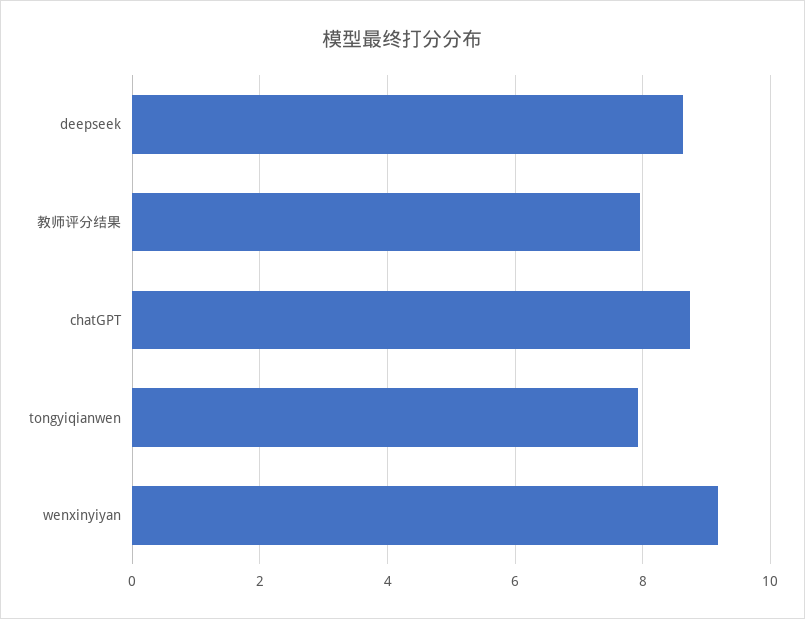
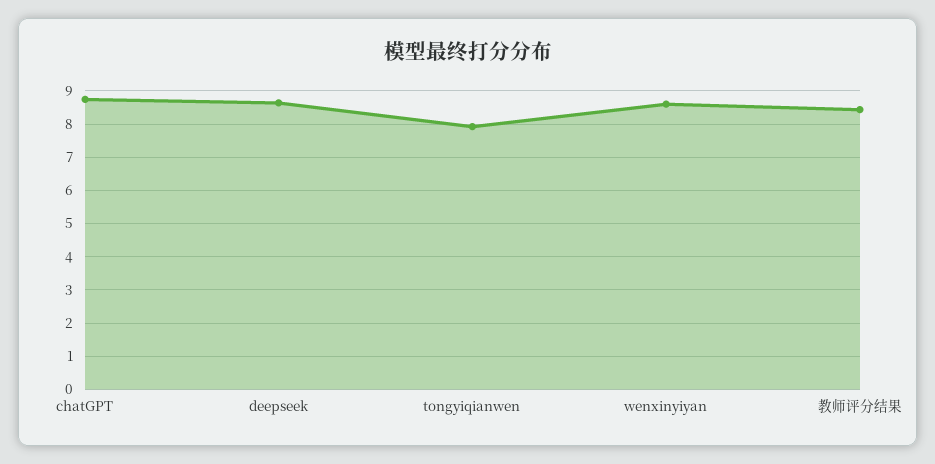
  {
    "deepseek": 8.6,
-   "教师评分结果": 8,
+   "教师评分结果": 8.4,
    "chatGPT": 8.8,
    "tongyiqianwen": 8,
-   "wenxinyiyan": 9.2
+   "wenxinyiyan": 8.6
  }

